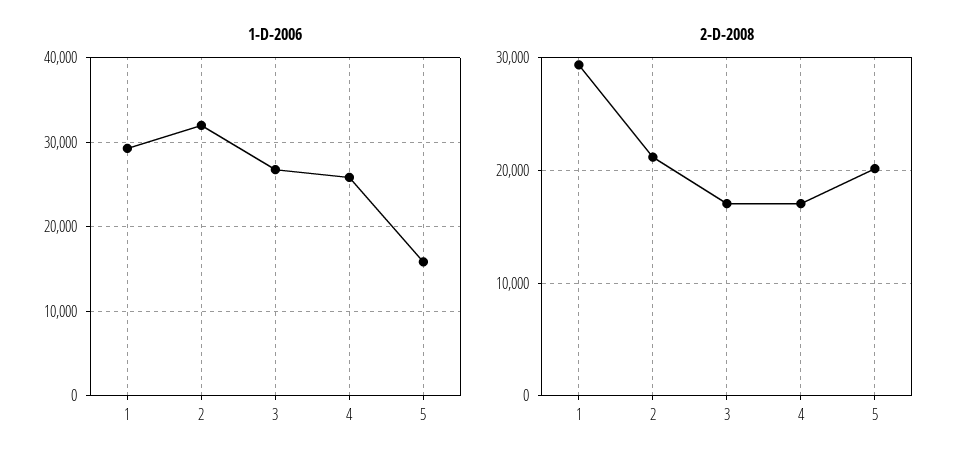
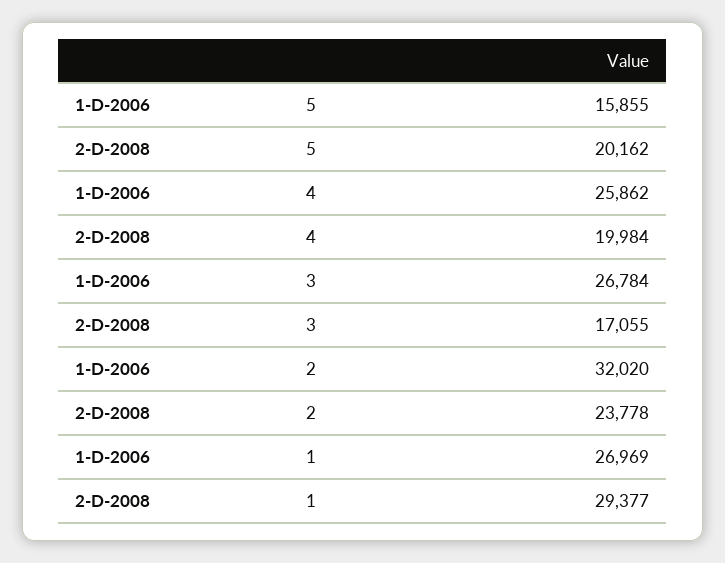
  {
    "1-D-2006": {
-     "1": 29000,
+     "1": 26969,
      "2": 32020,
      "3": 26784,
      "4": 25862,
      "5": 15855
    },
    "2-D-2008": {
      "1": 29377,
-     "2": 21000,
+     "2": 23778,
      "3": 17055,
-     "4": 17000,
+     "4": 19984,
      "5": 20162
    }
  }

